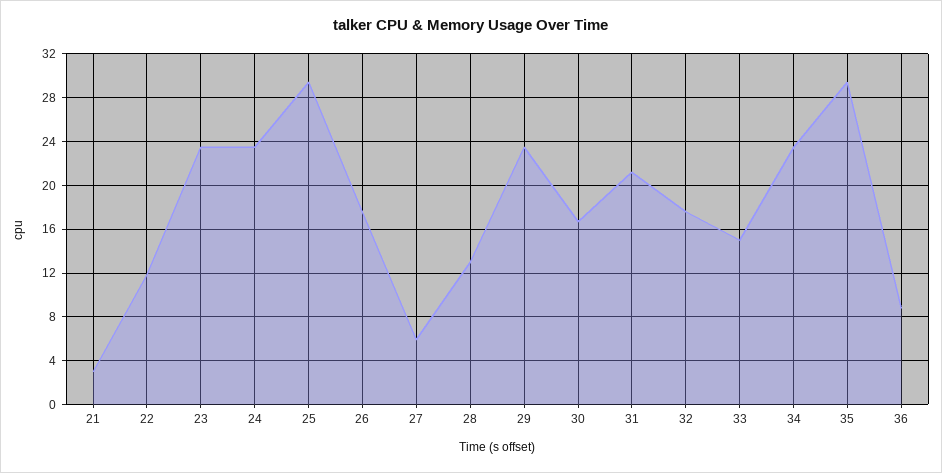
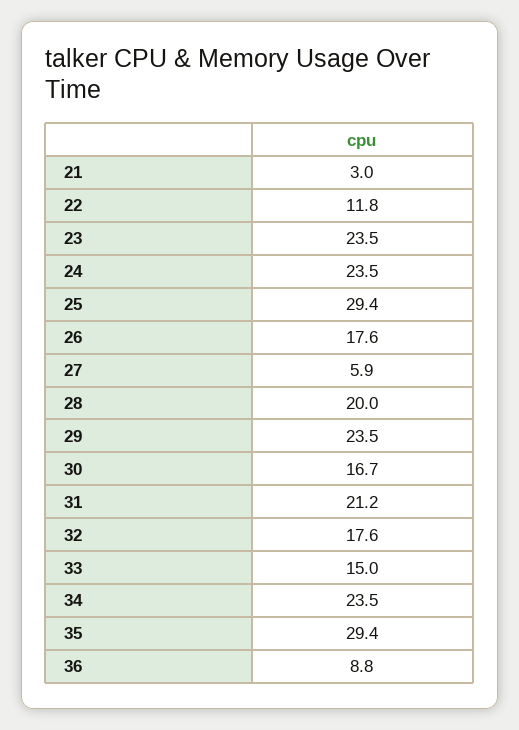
  {
    "21": 3,
    "22": 11.8,
    "23": 23.5,
    "24": 23.5,
    "25": 29.4,
    "26": 17.6,
    "27": 5.9,
-   "28": 13,
+   "28": 20,
    "29": 23.5,
    "30": 16.7,
    "31": 21.2,
    "32": 17.6,
    "33": 15,
    "34": 23.5,
    "35": 29.4,
    "36": 8.8
  }

